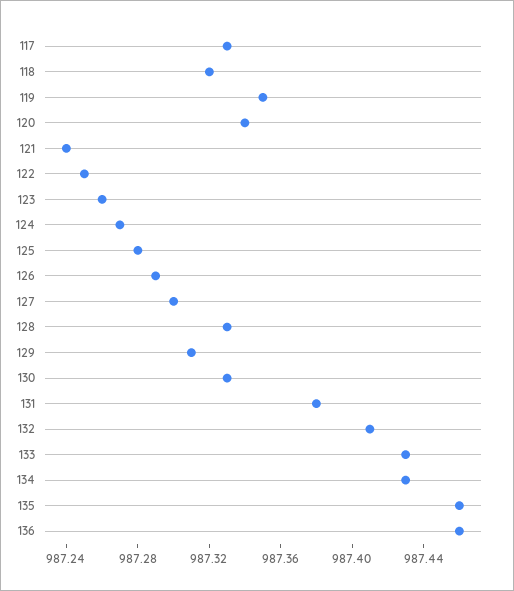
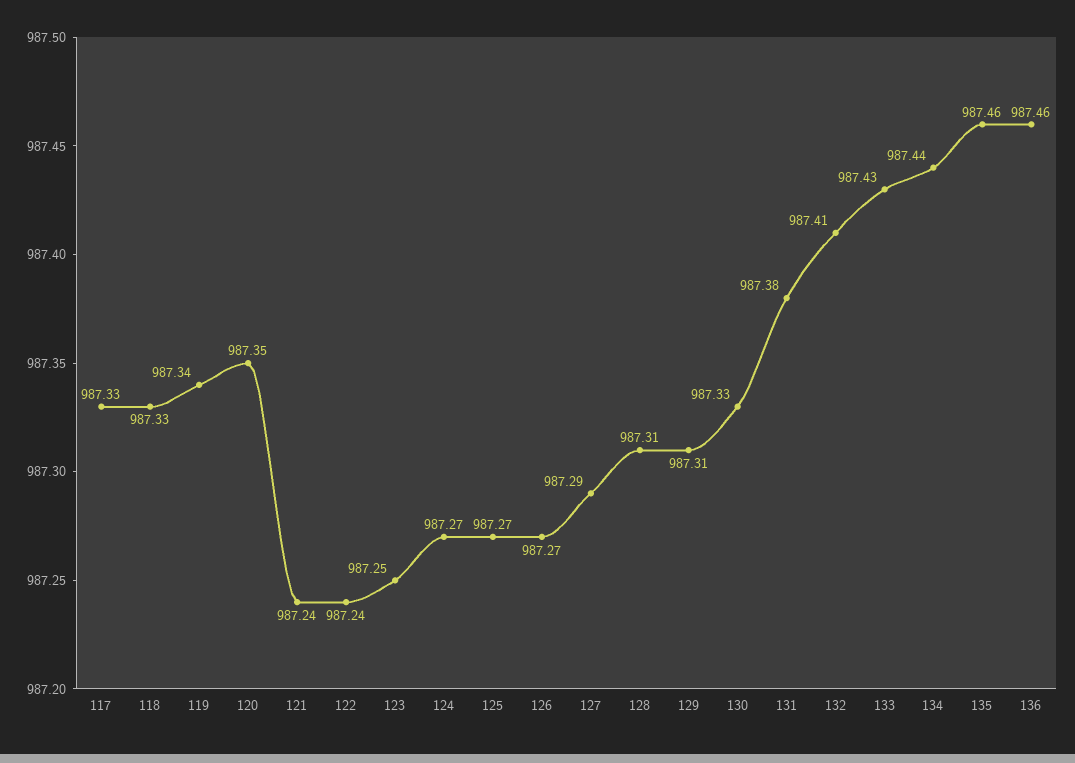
  {
    "117": 987.33,
-   "118": 987.32,
+   "118": 987.33,
-   "119": 987.35,
+   "119": 987.34,
-   "120": 987.34,
+   "120": 987.35,
    "121": 987.24,
-   "122": 987.25,
+   "122": 987.24,
-   "123": 987.26,
+   "123": 987.25,
    "124": 987.27,
-   "125": 987.28,
+   "125": 987.27,
-   "126": 987.29,
+   "126": 987.27,
-   "127": 987.3,
+   "127": 987.29,
-   "128": 987.33,
+   "128": 987.31,
    "129": 987.31,
    "130": 987.33,
    "131": 987.38,
    "132": 987.41,
    "133": 987.43,
-   "134": 987.43,
+   "134": 987.44,
    "135": 987.46,
    "136": 987.46
  }

